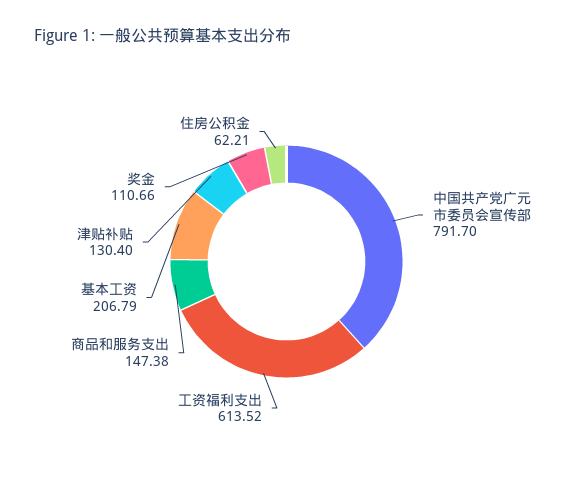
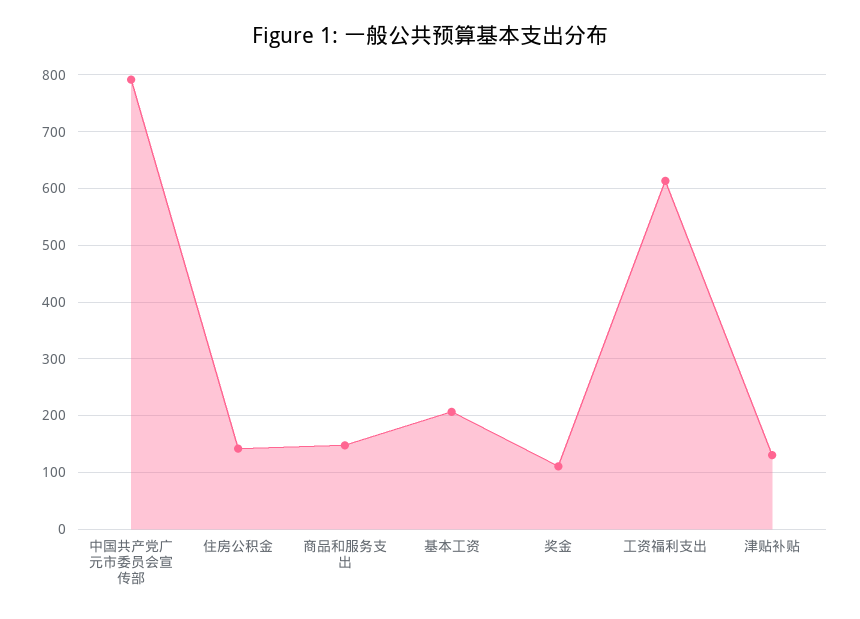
  {
    "中国共产党广元市委员会宣传部": 791.7,
    "工资福利支出": 613.52,
    "商品和服务支出": 147.38,
    "基本工资": 206.79,
    "津贴补贴": 130.4,
    "奖金": 110.66,
-   "住房公积金": 62.21
+   "住房公积金": 140
  }

